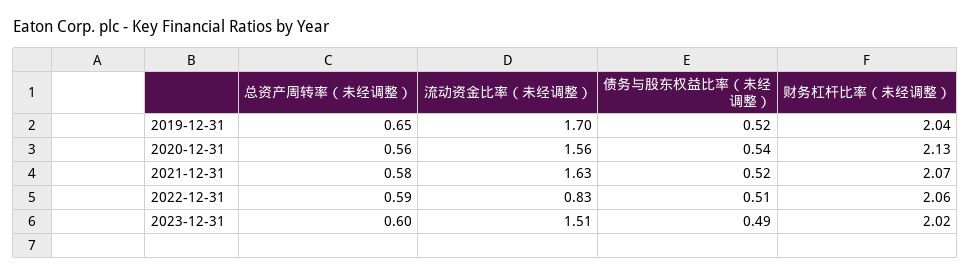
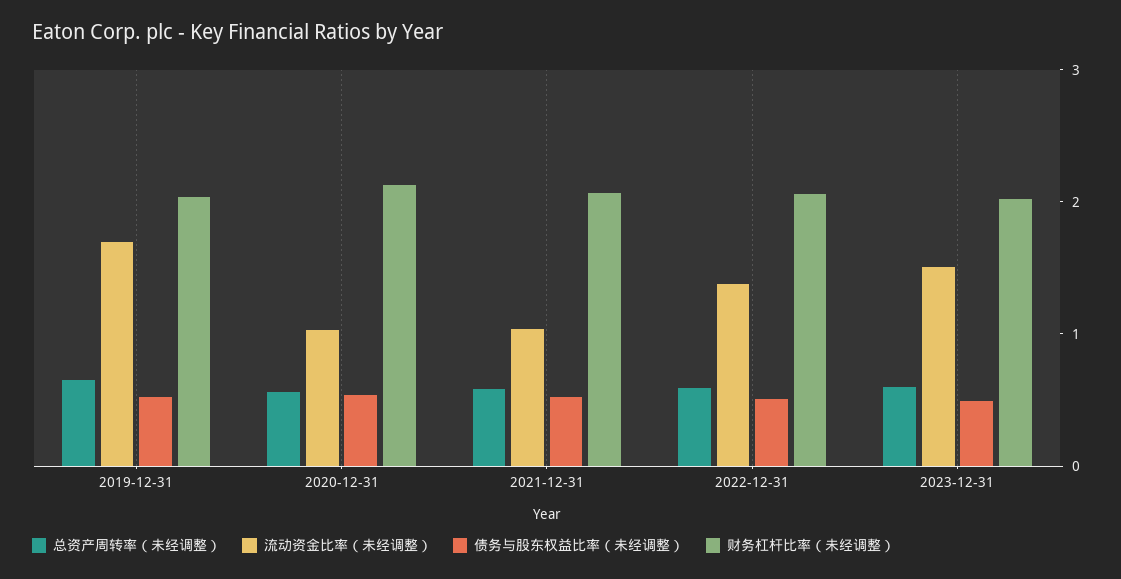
  {
    "总资产周转率（未经调整）": {
      "2019-12-31": 0.65,
      "2020-12-31": 0.56,
      "2021-12-31": 0.58,
      "2022-12-31": 0.59,
      "2023-12-31": 0.6
    },
    "流动资金比率（未经调整）": {
      "2019-12-31": 1.7,
-     "2020-12-31": 1.56,
+     "2020-12-31": 1,
-     "2021-12-31": 1.63,
+     "2021-12-31": 1,
-     "2022-12-31": 0.83,
+     "2022-12-31": 1.4,
      "2023-12-31": 1.51
    },
    "债务与股东权益比率（未经调整）": {
      "2019-12-31": 0.52,
      "2020-12-31": 0.54,
      "2021-12-31": 0.52,
      "2022-12-31": 0.51,
      "2023-12-31": 0.49
    },
    "财务杠杆比率（未经调整）": {
      "2019-12-31": 2.04,
      "2020-12-31": 2.13,
      "2021-12-31": 2.07,
      "2022-12-31": 2.06,
      "2023-12-31": 2.02
    }
  }

